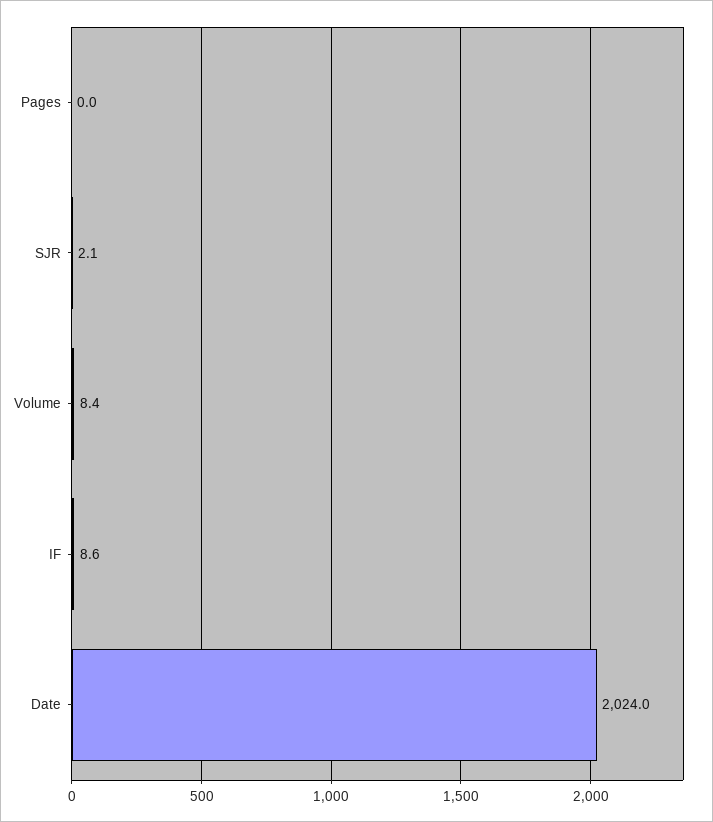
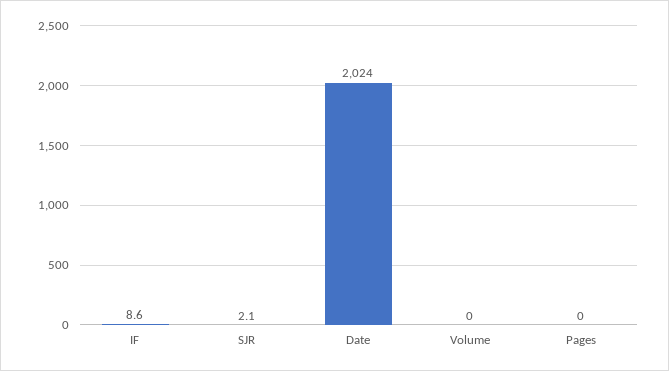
  {
    "Pages": 0,
    "SJR": 2.1,
-   "Volume": 8.4,
+   "Volume": 0,
    "IF": 8.6,
    "Date": 2024
  }

